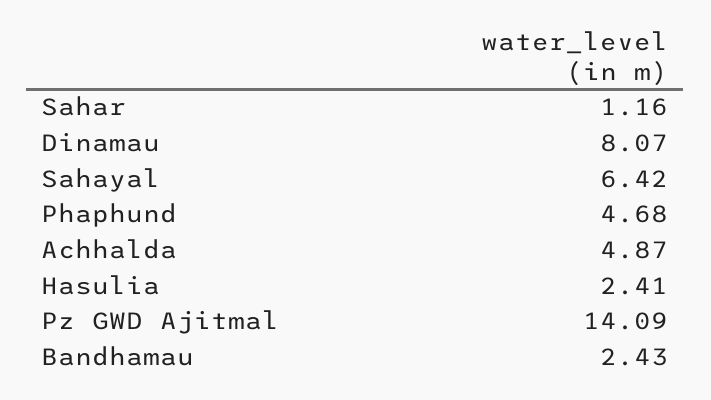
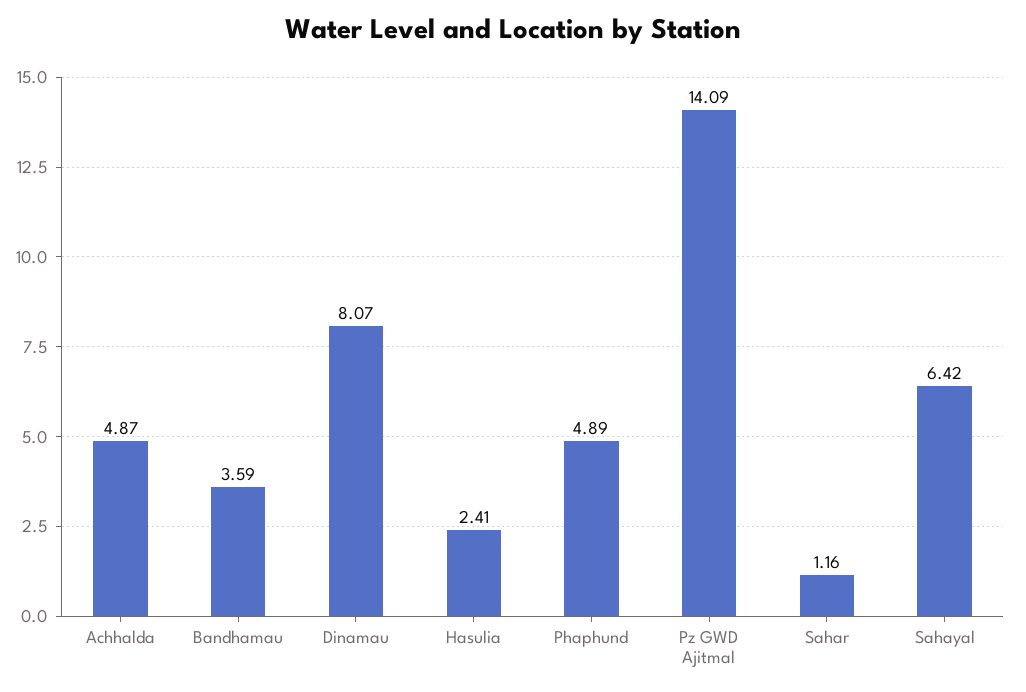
  {
    "Sahar": 1.16,
    "Dinamau": 8.07,
    "Sahayal": 6.42,
-   "Phaphund": 4.68,
+   "Phaphund": 4.89,
    "Achhalda": 4.87,
    "Hasulia": 2.41,
    "Pz GWD Ajitmal": 14.09,
-   "Bandhamau": 2.43
+   "Bandhamau": 3.59
  }

